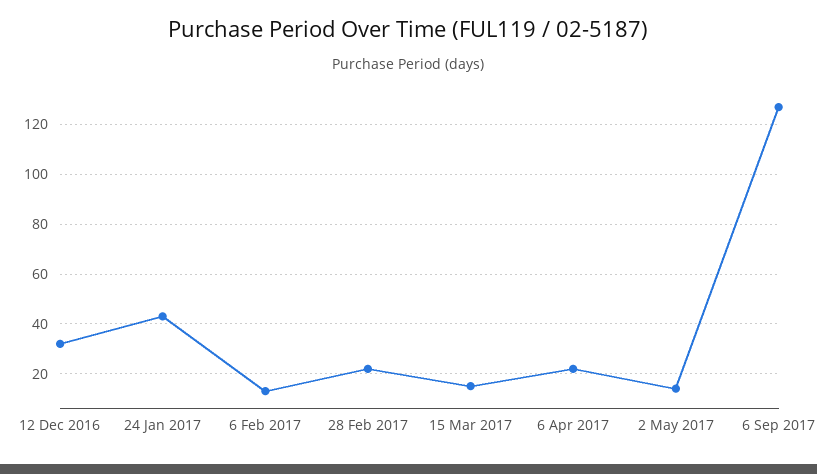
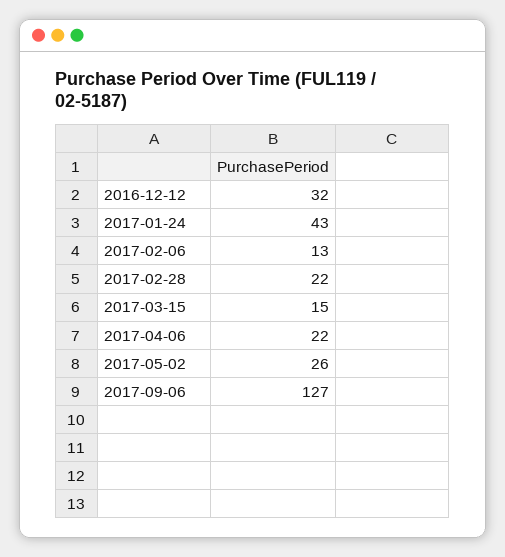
  {
    "12 Dec 2016": 32,
    "24 Jan 2017": 43,
    "6 Feb 2017": 13,
    "28 Feb 2017": 22,
    "15 Mar 2017": 15,
    "6 Apr 2017": 22,
-   "2 May 2017": 15,
+   "2 May 2017": 26,
    "6 Sep 2017": 127
  }

